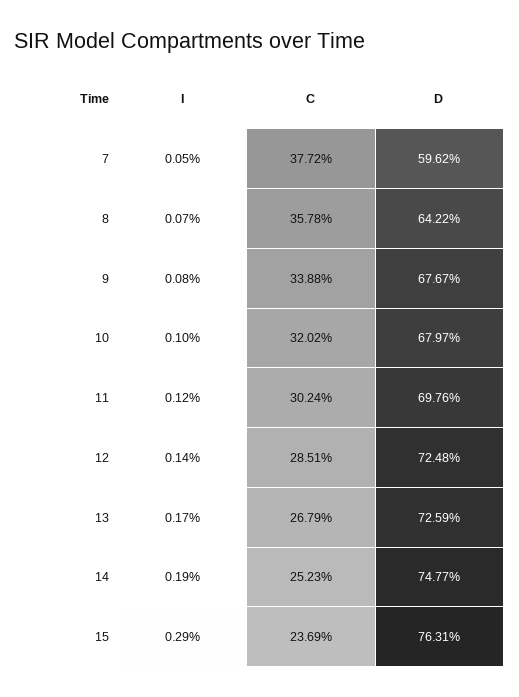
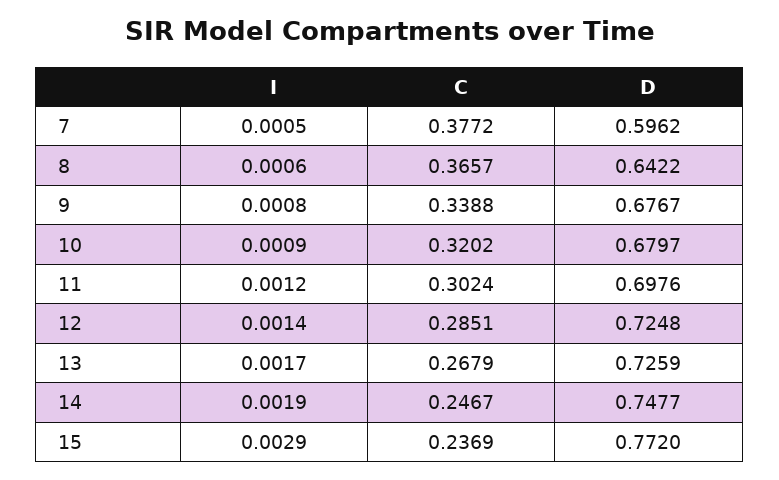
  {
    "I": {
      "7": 0.0005,
-     "8": 0.0007,
+     "8": 0.0006,
      "9": 0.0008,
-     "10": 0.001,
+     "10": 0.0009,
      "11": 0.0012,
      "12": 0.0014,
      "13": 0.0017,
      "14": 0.0019,
      "15": 0.0029
    },
    "C": {
      "7": 0.3772,
-     "8": 0.3578,
+     "8": 0.3657,
      "9": 0.3388,
      "10": 0.3202,
      "11": 0.3024,
      "12": 0.2851,
      "13": 0.2679,
-     "14": 0.2523,
+     "14": 0.2467,
      "15": 0.2369
    },
    "D": {
      "7": 0.5962,
      "8": 0.6422,
      "9": 0.6767,
      "10": 0.6797,
      "11": 0.6976,
      "12": 0.7248,
      "13": 0.7259,
      "14": 0.7477,
-     "15": 0.7631
+     "15": 0.772
    }
  }

